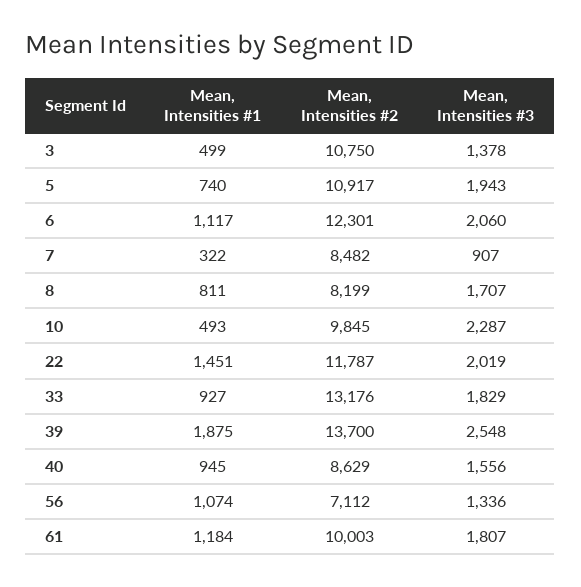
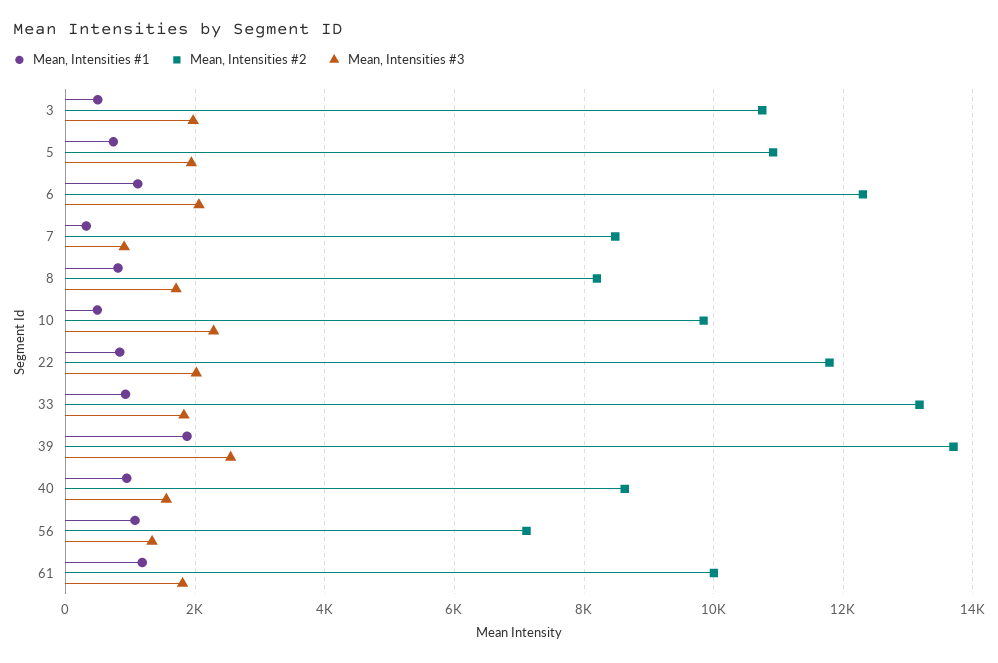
  {
    "Mean, Intensities #1": {
      "3": 499,
      "5": 740,
      "6": 1117,
      "7": 322,
      "8": 811,
      "10": 493,
-     "22": 1451,
+     "22": 800,
      "33": 927,
      "39": 1875,
      "40": 945,
      "56": 1074,
      "61": 1184
    },
    "Mean, Intensities #2": {
      "3": 10750,
      "5": 10917,
      "6": 12301,
      "7": 8482,
      "8": 8199,
      "10": 9845,
      "22": 11787,
      "33": 13176,
      "39": 13700,
      "40": 8629,
      "56": 7112,
      "61": 10003
    },
    "Mean, Intensities #3": {
-     "3": 1378,
+     "3": 2000,
      "5": 1943,
      "6": 2060,
      "7": 907,
      "8": 1707,
      "10": 2287,
      "22": 2019,
      "33": 1829,
      "39": 2548,
      "40": 1556,
      "56": 1336,
      "61": 1807
    }
  }

